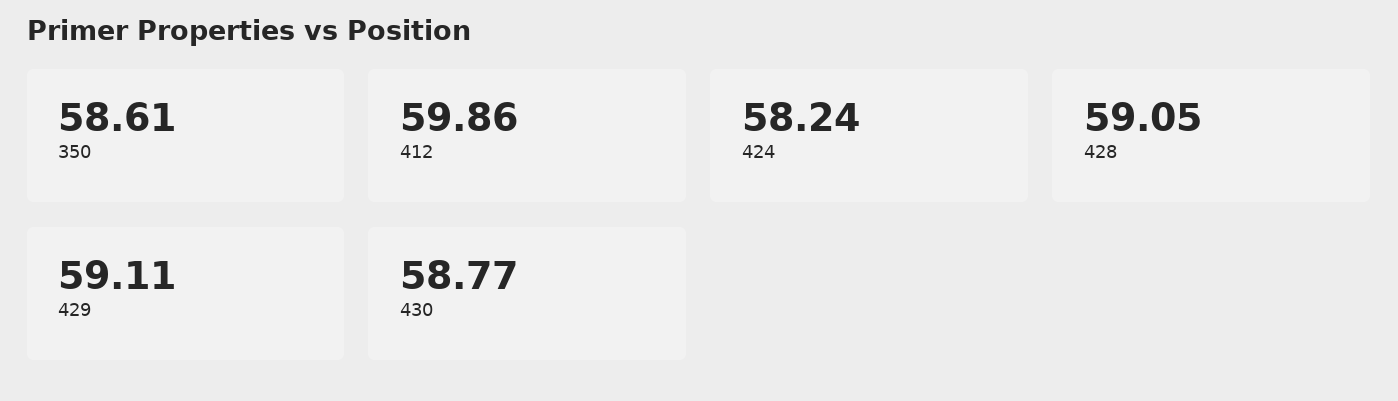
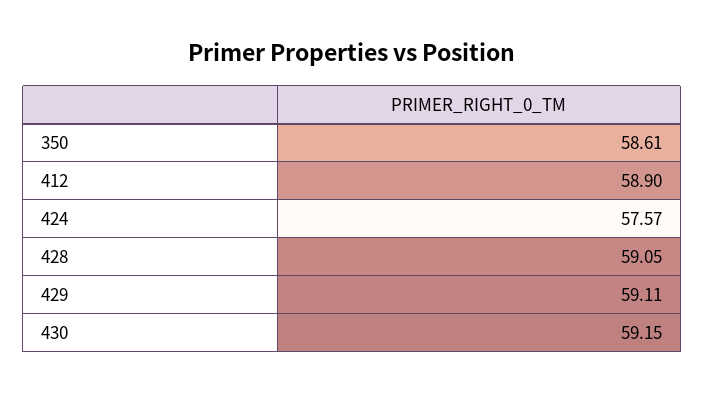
  {
    "350": 58.61,
-   "412": 59.86,
+   "412": 58.9,
-   "424": 58.24,
+   "424": 57.57,
    "428": 59.05,
    "429": 59.11,
-   "430": 58.77
+   "430": 59.15
  }

